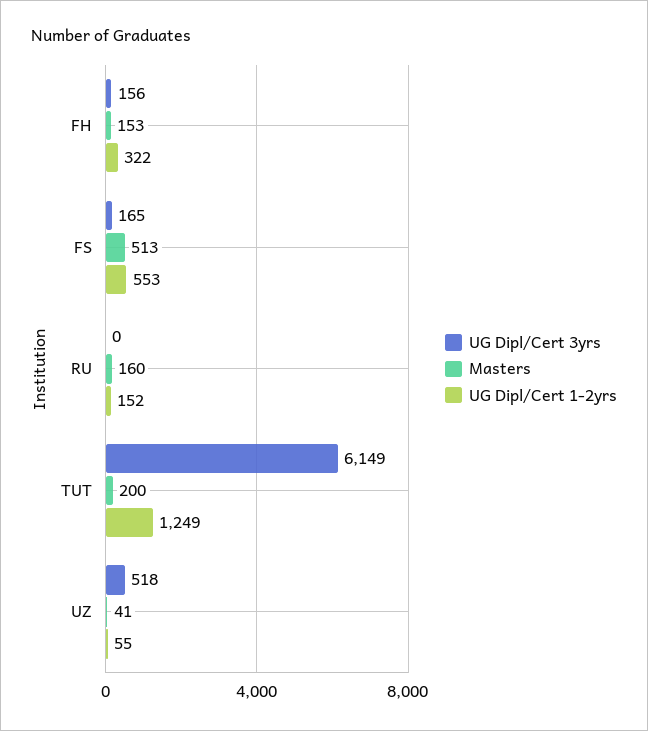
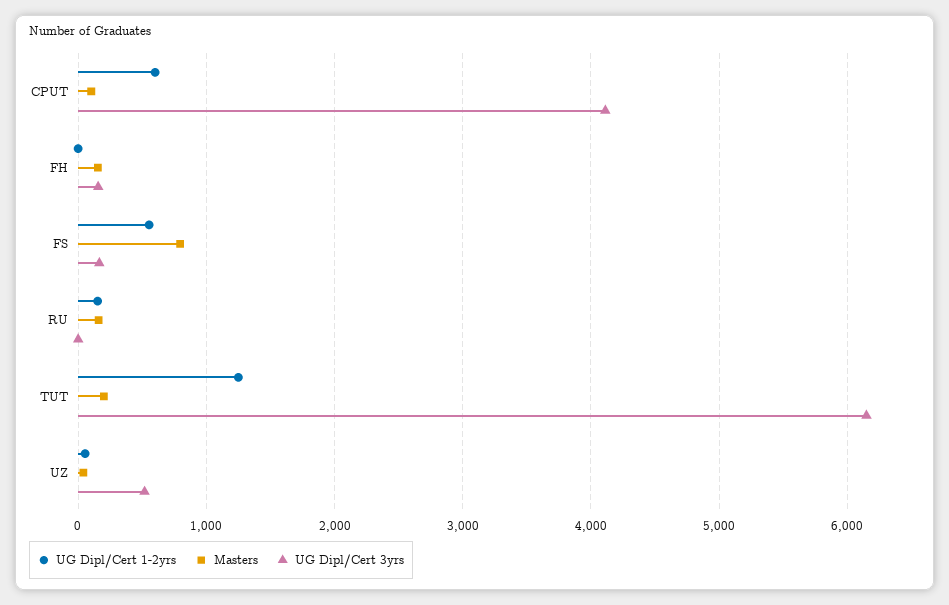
  {
    "UG Dipl/Cert 3yrs": {
      "FH": 156,
      "FS": 165,
      "RU": 0,
      "TUT": 6149,
-     "UZ": 518
+     "UZ": 518,
+     "CPUT": 4100
    },
    "Masters": {
      "FH": 153,
-     "FS": 513,
+     "FS": 800,
      "RU": 160,
      "TUT": 200,
-     "UZ": 41
+     "UZ": 41,
+     "CPUT": 100
    },
    "UG Dipl/Cert 1-2yrs": {
-     "FH": 322,
+     "FH": 0,
      "FS": 553,
      "RU": 152,
      "TUT": 1249,
-     "UZ": 55
+     "UZ": 55,
+     "CPUT": 600
    }
  }

